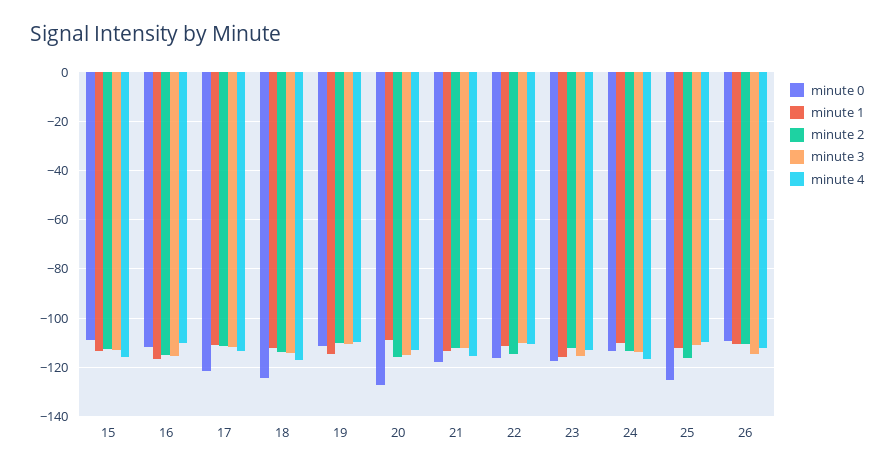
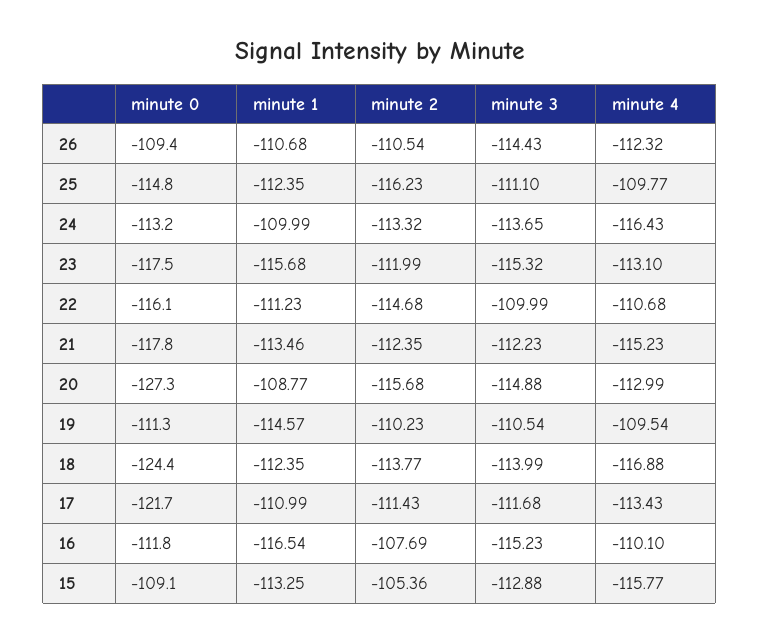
  {
    "minute 0": {
      "15": -109.1,
      "16": -111.8,
      "17": -121.7,
      "18": -124.4,
      "19": -111.3,
      "20": -127.3,
      "21": -117.8,
      "22": -116.1,
      "23": -117.5,
      "24": -113.2,
-     "25": -125,
+     "25": -114.8,
      "26": -109.4
    },
    "minute 1": {
      "15": -113.25,
      "16": -116.54,
      "17": -110.99,
      "18": -112.35,
      "19": -114.57,
      "20": -108.77,
      "21": -113.46,
      "22": -111.23,
      "23": -115.68,
      "24": -109.99,
      "25": -112.35,
      "26": -110.68
    },
    "minute 2": {
-     "15": -112.5,
+     "15": -105.36,
-     "16": -115,
+     "16": -107.69,
      "17": -111.43,
      "18": -113.77,
      "19": -110.23,
      "20": -115.68,
      "21": -112.35,
      "22": -114.68,
      "23": -111.99,
      "24": -113.32,
      "25": -116.23,
      "26": -110.54
    },
    "minute 3": {
      "15": -112.88,
      "16": -115.23,
      "17": -111.68,
      "18": -113.99,
      "19": -110.54,
      "20": -114.88,
      "21": -112.23,
      "22": -109.99,
      "23": -115.32,
      "24": -113.65,
      "25": -111.1,
      "26": -114.43
    },
    "minute 4": {
      "15": -115.77,
      "16": -110.1,
      "17": -113.43,
      "18": -116.88,
      "19": -109.54,
      "20": -112.99,
      "21": -115.23,
      "22": -110.68,
      "23": -113.1,
      "24": -116.43,
      "25": -109.77,
      "26": -112.32
    }
  }

